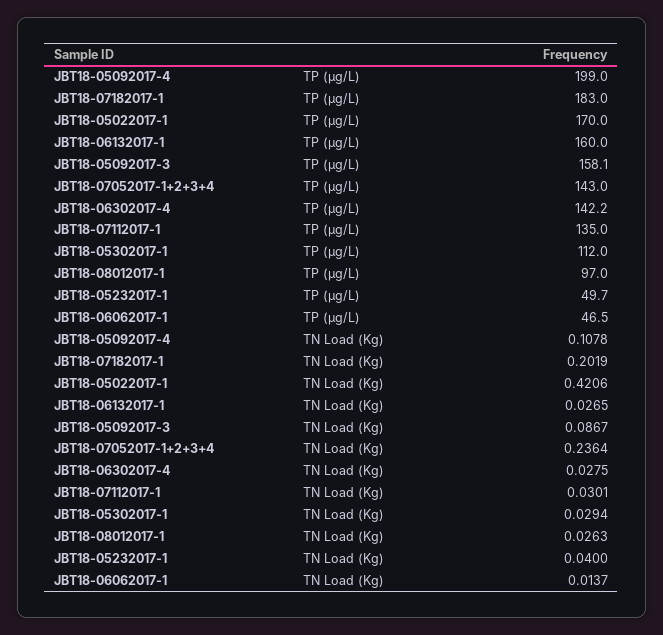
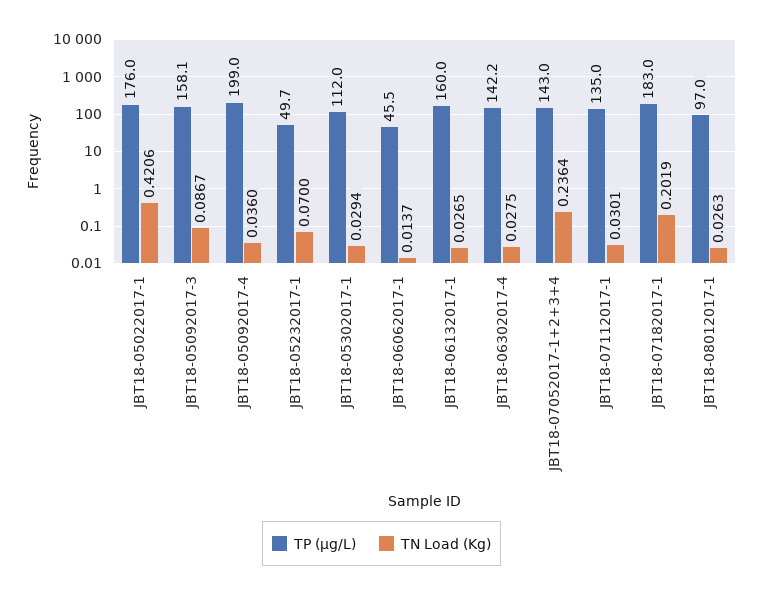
  {
    "TP (µg/L)": {
      "JBT18-05092017-4": 199,
      "JBT18-07182017-1": 183,
-     "JBT18-05022017-1": 170,
+     "JBT18-05022017-1": 176,
      "JBT18-06132017-1": 160,
      "JBT18-05092017-3": 158.1,
      "JBT18-07052017-1+2+3+4": 143,
      "JBT18-06302017-4": 142.2,
      "JBT18-07112017-1": 135,
      "JBT18-05302017-1": 112,
      "JBT18-08012017-1": 97,
      "JBT18-05232017-1": 49.7,
-     "JBT18-06062017-1": 46.5
+     "JBT18-06062017-1": 45.5
    },
    "TN Load (Kg)": {
-     "JBT18-05092017-4": 0.1078,
+     "JBT18-05092017-4": 0.036,
      "JBT18-07182017-1": 0.2019,
      "JBT18-05022017-1": 0.4206,
      "JBT18-06132017-1": 0.0265,
      "JBT18-05092017-3": 0.0867,
      "JBT18-07052017-1+2+3+4": 0.2364,
      "JBT18-06302017-4": 0.0275,
      "JBT18-07112017-1": 0.0301,
      "JBT18-05302017-1": 0.0294,
      "JBT18-08012017-1": 0.0263,
-     "JBT18-05232017-1": 0.04,
+     "JBT18-05232017-1": 0.07,
      "JBT18-06062017-1": 0.0137
    }
  }

